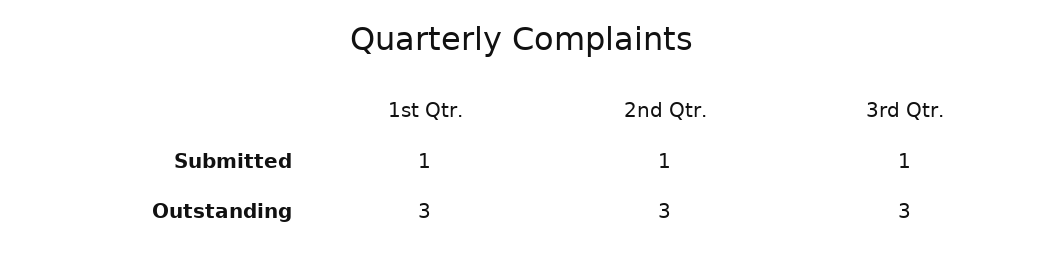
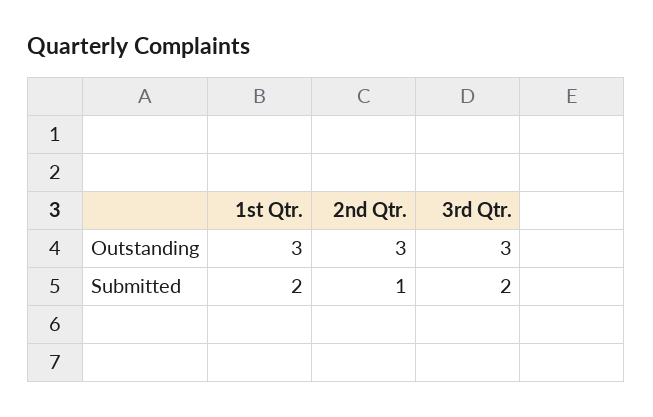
  {
    "1st Qtr.": {
-     "Submitted": 1,
+     "Submitted": 2,
      "Outstanding": 3
    },
    "2nd Qtr.": {
      "Submitted": 1,
      "Outstanding": 3
    },
    "3rd Qtr.": {
-     "Submitted": 1,
+     "Submitted": 2,
      "Outstanding": 3
    }
  }

